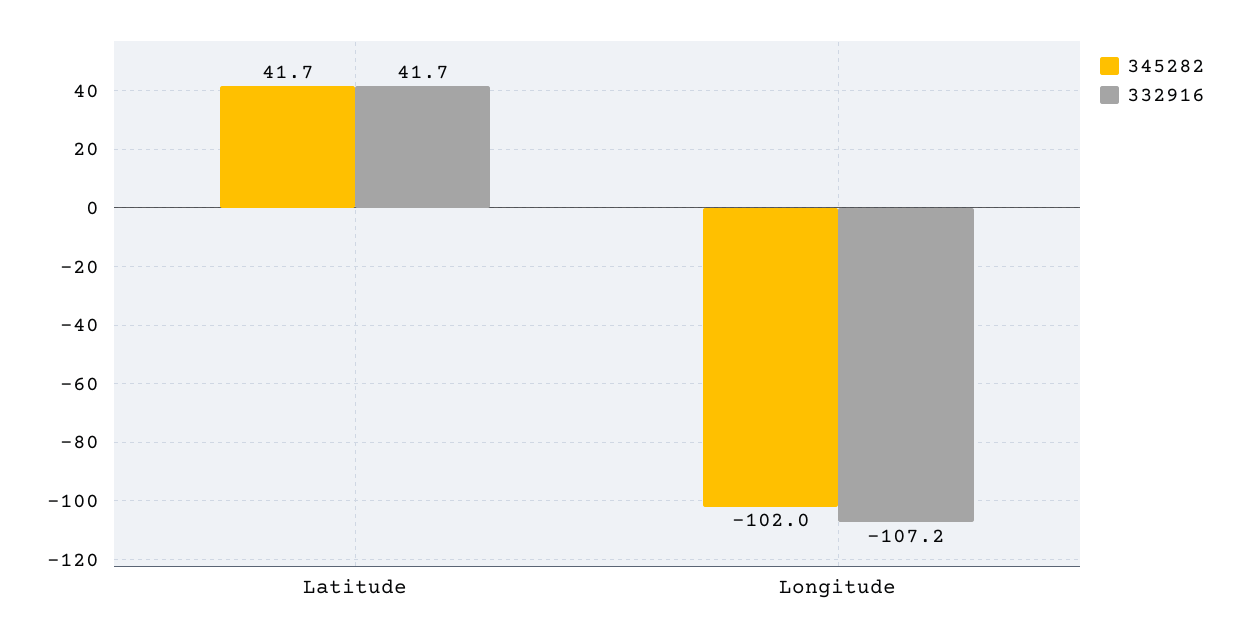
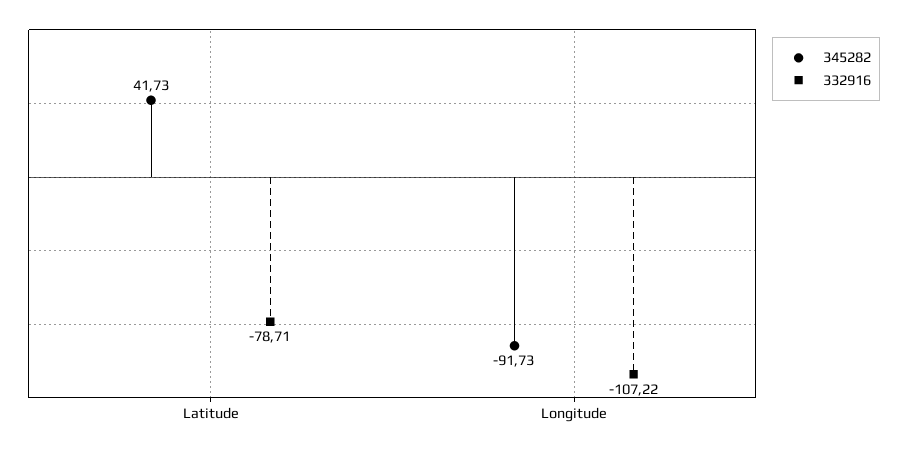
  {
    "345282": {
      "Latitude": 41.73,
-     "Longitude": -102
+     "Longitude": -91.73
    },
    "332916": {
-     "Latitude": 41.7,
+     "Latitude": -78.71,
      "Longitude": -107.22
    }
  }

